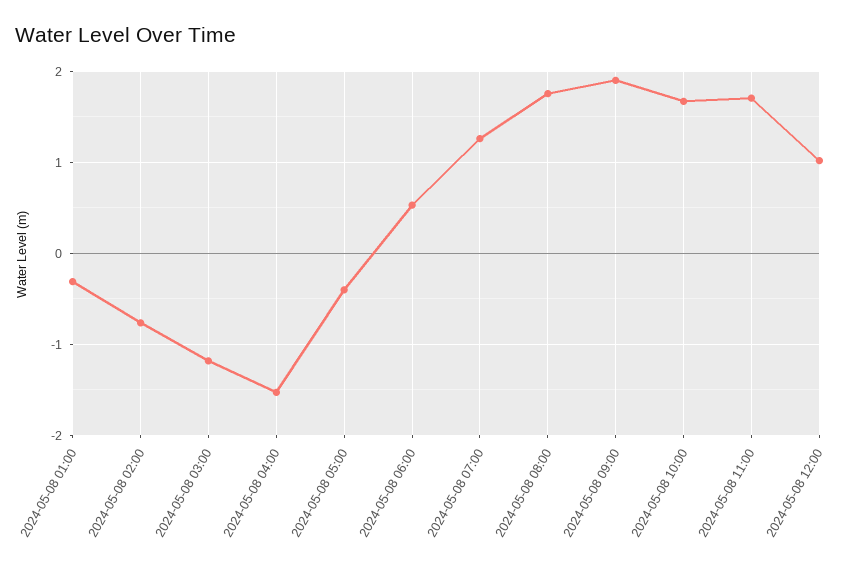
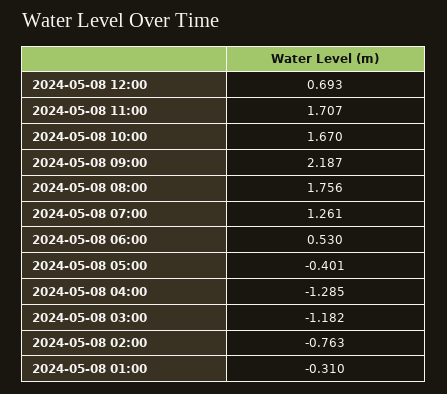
  {
    "2024-05-08 01:00": -0.31,
    "2024-05-08 02:00": -0.763,
    "2024-05-08 03:00": -1.182,
-   "2024-05-08 04:00": -1.5,
+   "2024-05-08 04:00": -1.285,
    "2024-05-08 05:00": -0.401,
    "2024-05-08 06:00": 0.53,
    "2024-05-08 07:00": 1.261,
    "2024-05-08 08:00": 1.756,
-   "2024-05-08 09:00": 1.9,
+   "2024-05-08 09:00": 2.187,
    "2024-05-08 10:00": 1.67,
    "2024-05-08 11:00": 1.707,
-   "2024-05-08 12:00": 1
+   "2024-05-08 12:00": 0.693
  }

